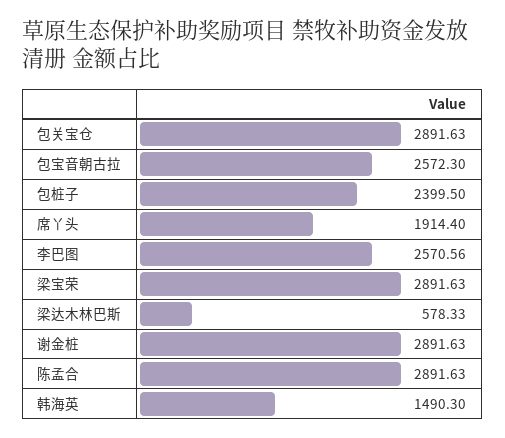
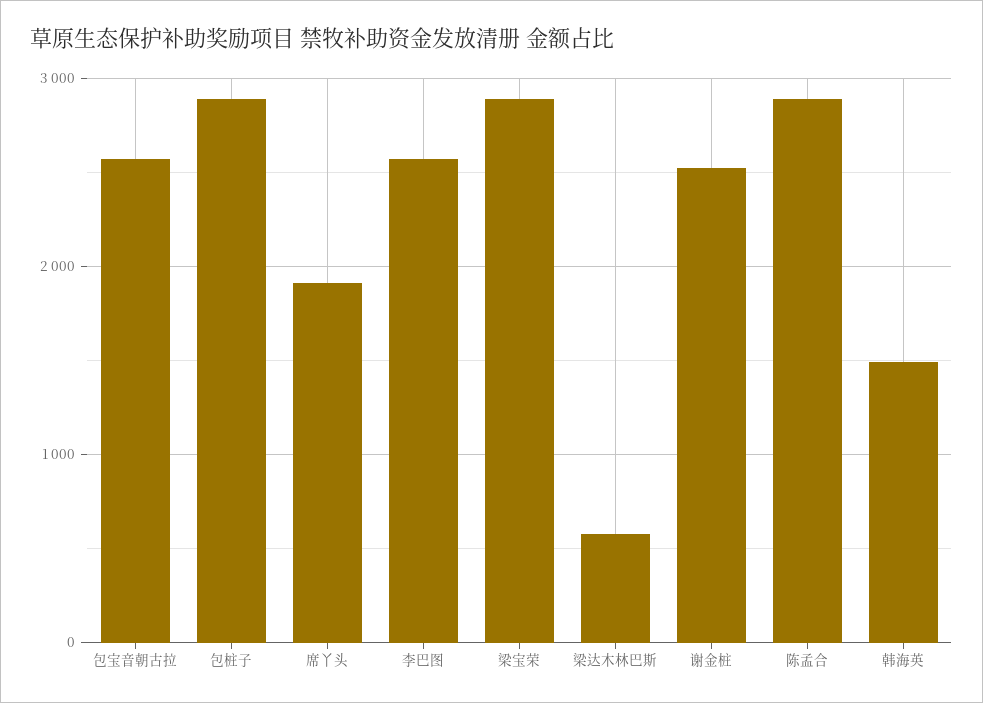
  {
-   "包关宝仓": 2891.63,
    "包宝音朝古拉": 2572.3,
-   "包桩子": 2399.5,
+   "包桩子": 2900,
    "席丫头": 1914.4,
    "李巴图": 2570.56,
    "梁宝荣": 2891.63,
    "梁达木林巴斯": 578.33,
-   "谢金桩": 2891.63,
+   "谢金桩": 2500,
    "陈孟合": 2891.63,
    "韩海英": 1490.3
  }

